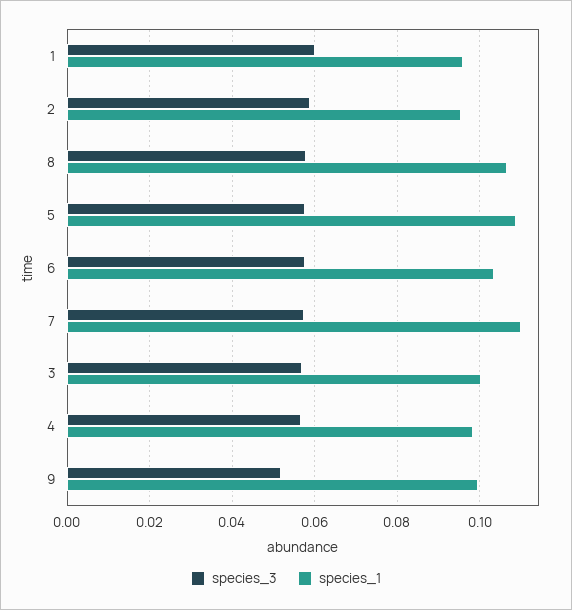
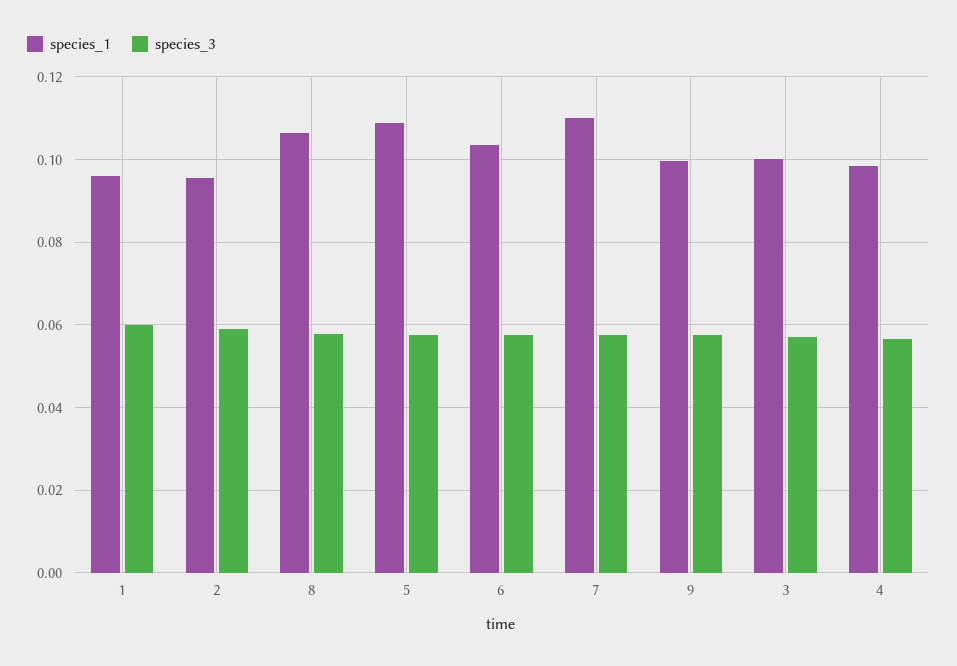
  {
    "species_3": {
      "1": 0.06,
      "2": 0.058,
      "8": 0.058,
      "5": 0.058,
      "6": 0.058,
      "7": 0.058,
      "3": 0.058,
      "4": 0.056,
-     "9": 0.052
+     "9": 0.058
    },
    "species_1": {
      "1": 0.096,
      "2": 0.096,
      "8": 0.106,
      "5": 0.108,
      "6": 0.104,
      "7": 0.11,
      "3": 0.1,
      "4": 0.098,
      "9": 0.1
    }
  }

